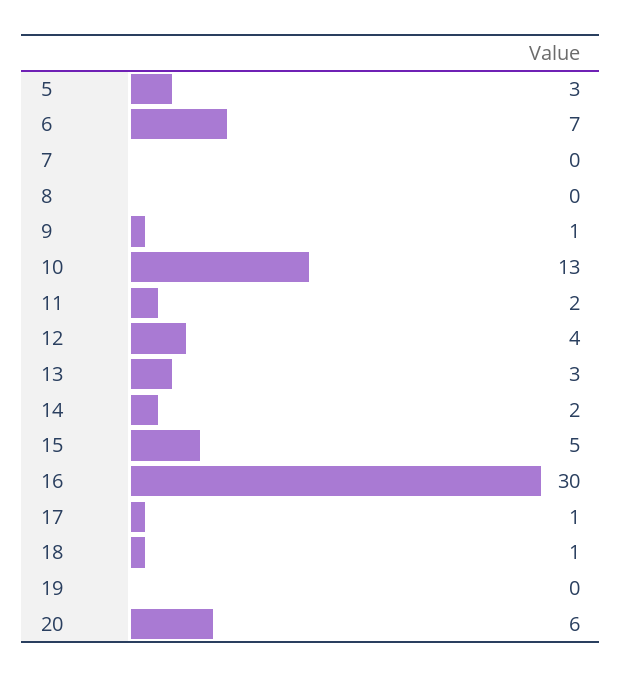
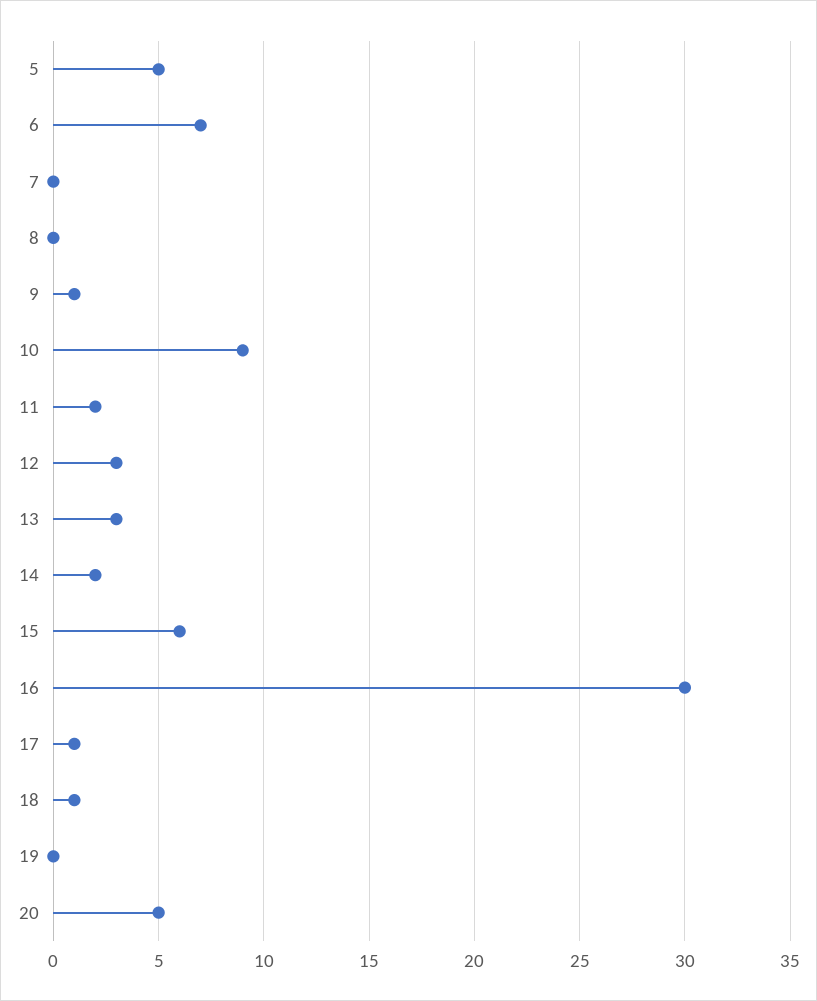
  {
-   "5": 3,
+   "5": 5,
    "6": 7,
    "7": 0,
    "8": 0,
    "9": 1,
-   "10": 13,
+   "10": 9,
    "11": 2,
-   "12": 4,
+   "12": 3,
    "13": 3,
    "14": 2,
-   "15": 5,
+   "15": 6,
    "16": 30,
    "17": 1,
    "18": 1,
    "19": 0,
-   "20": 6
+   "20": 5
  }

